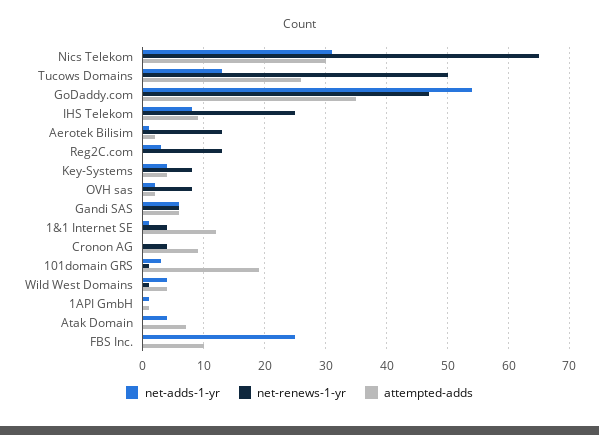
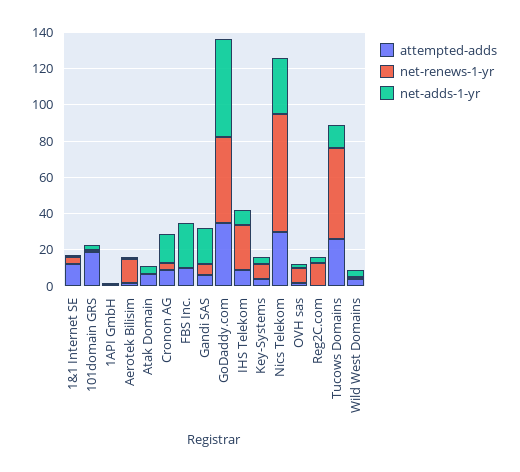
  {
    "net-adds-1-yr": {
      "Nics Telekom": 31,
      "Tucows Domains": 13,
      "GoDaddy.com": 54,
      "IHS Telekom": 8,
      "Aerotek Bilisim": 1,
      "Reg2C.com": 3,
      "Key-Systems": 4,
      "OVH sas": 2,
-     "Gandi SAS": 6,
+     "Gandi SAS": 20,
      "1&1 Internet SE": 1,
-     "Cronon AG": 0,
+     "Cronon AG": 15,
      "101domain GRS": 3,
      "Wild West Domains": 4,
      "1API GmbH": 1,
      "Atak Domain": 4,
      "FBS Inc.": 25
    },
    "net-renews-1-yr": {
      "Nics Telekom": 65,
      "Tucows Domains": 50,
      "GoDaddy.com": 47,
      "IHS Telekom": 25,
      "Aerotek Bilisim": 13,
      "Reg2C.com": 13,
      "Key-Systems": 8,
      "OVH sas": 8,
      "Gandi SAS": 6,
      "1&1 Internet SE": 4,
      "Cronon AG": 4,
      "101domain GRS": 1,
      "Wild West Domains": 1,
      "1API GmbH": 0,
      "Atak Domain": 0,
      "FBS Inc.": 0
    },
    "attempted-adds": {
      "Nics Telekom": 30,
      "Tucows Domains": 26,
      "GoDaddy.com": 35,
      "IHS Telekom": 9,
      "Aerotek Bilisim": 2,
      "Reg2C.com": 0,
      "Key-Systems": 4,
      "OVH sas": 2,
      "Gandi SAS": 6,
      "1&1 Internet SE": 12,
      "Cronon AG": 9,
      "101domain GRS": 19,
      "Wild West Domains": 4,
      "1API GmbH": 1,
      "Atak Domain": 7,
      "FBS Inc.": 10
    }
  }

